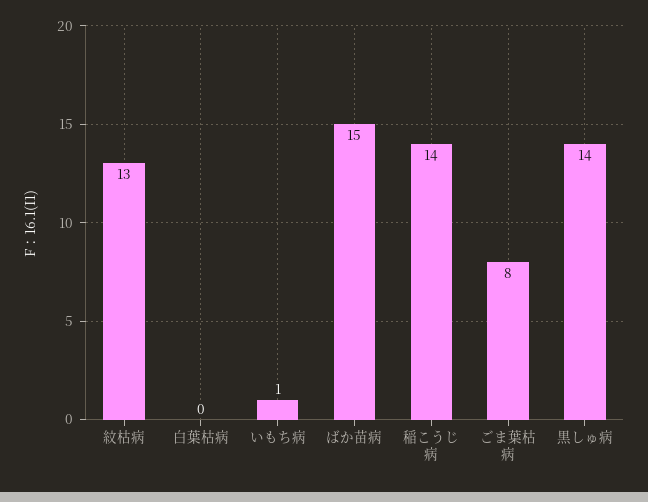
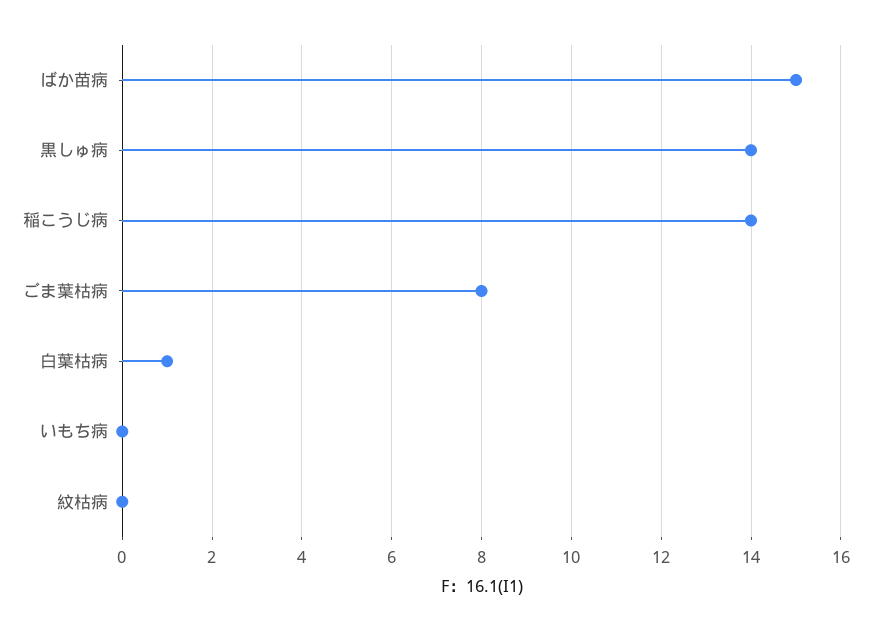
  {
-   "紋枯病": 13,
+   "紋枯病": 0,
-   "白葉枯病": 0,
+   "白葉枯病": 1,
-   "いもち病": 1,
+   "いもち病": 0,
    "ばか苗病": 15,
    "稲こうじ病": 14,
    "ごま葉枯病": 8,
    "黒しゅ病": 14
  }

